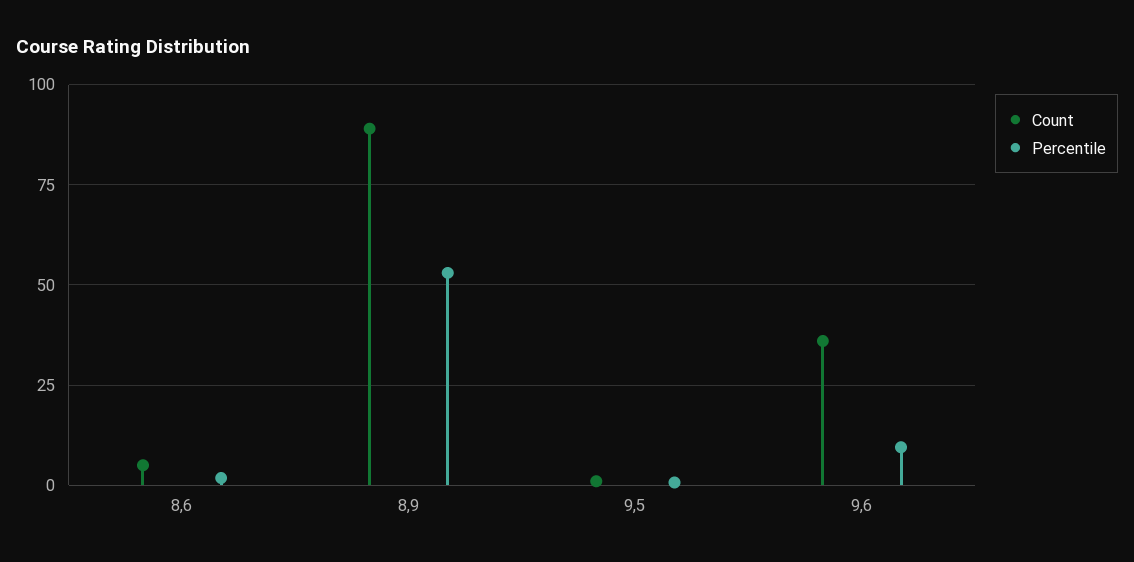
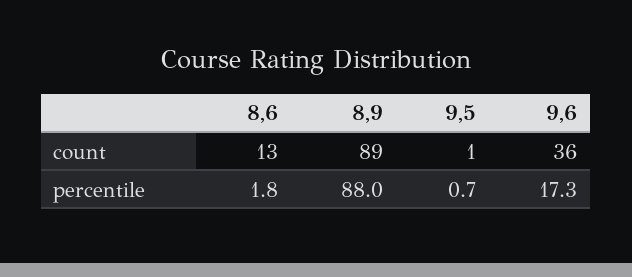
  {
    "Count": {
-     "8,6": 5,
+     "8,6": 13,
      "8,9": 89,
      "9,5": 1,
      "9,6": 36
    },
    "Percentile": {
      "8,6": 1.8,
-     "8,9": 52.5,
+     "8,9": 88,
      "9,5": 0.7,
-     "9,6": 10
+     "9,6": 17.3
    }
  }

